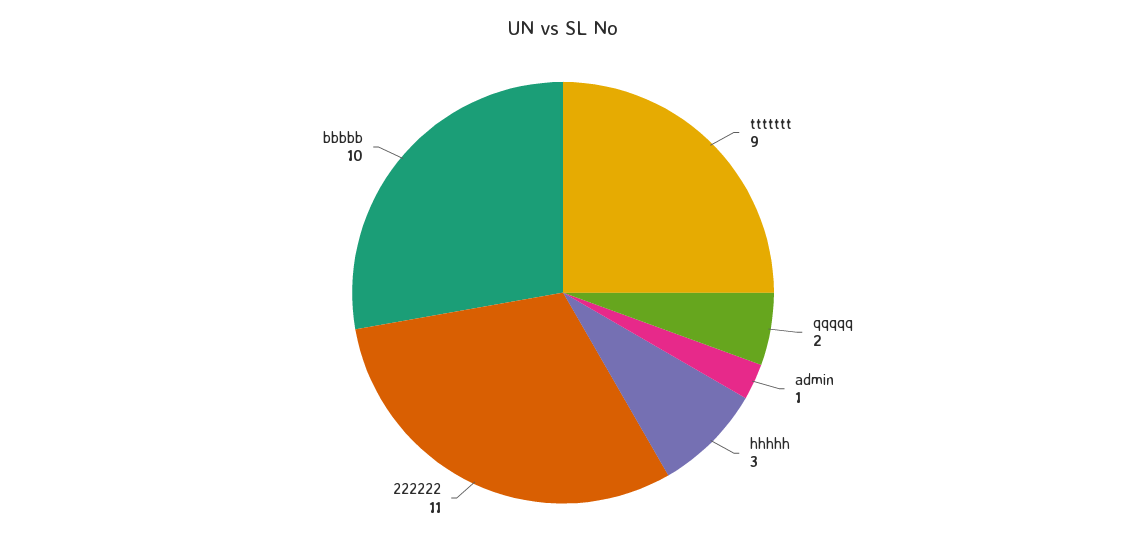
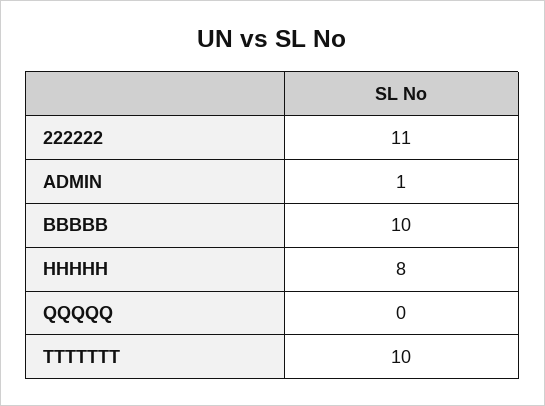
  {
-   "ttttttt": 9,
+   "ttttttt": 10,
-   "qqqqq": 2,
+   "qqqqq": 0,
    "admin": 1,
-   "hhhhh": 3,
+   "hhhhh": 8,
    "222222": 11,
    "bbbbb": 10
  }

